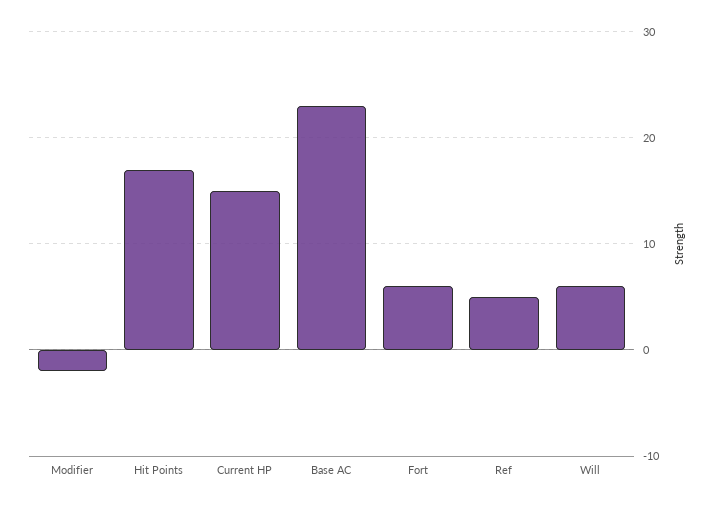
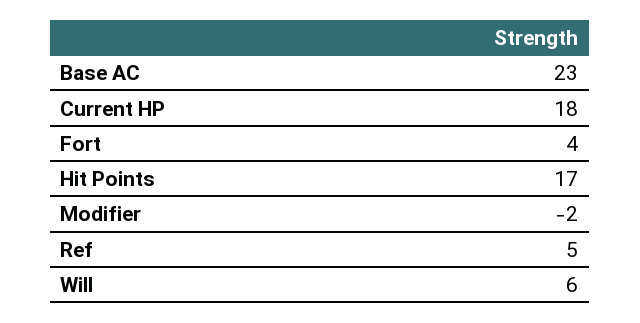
  {
    "Modifier": -2,
    "Hit Points": 17,
-   "Current HP": 15,
+   "Current HP": 18,
    "Base AC": 23,
-   "Fort": 6,
+   "Fort": 4,
    "Ref": 5,
    "Will": 6
  }

